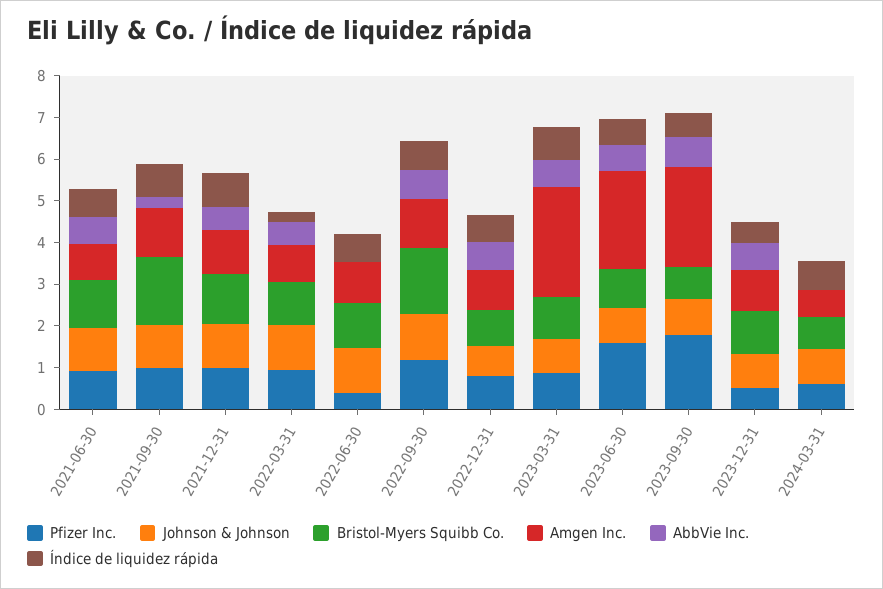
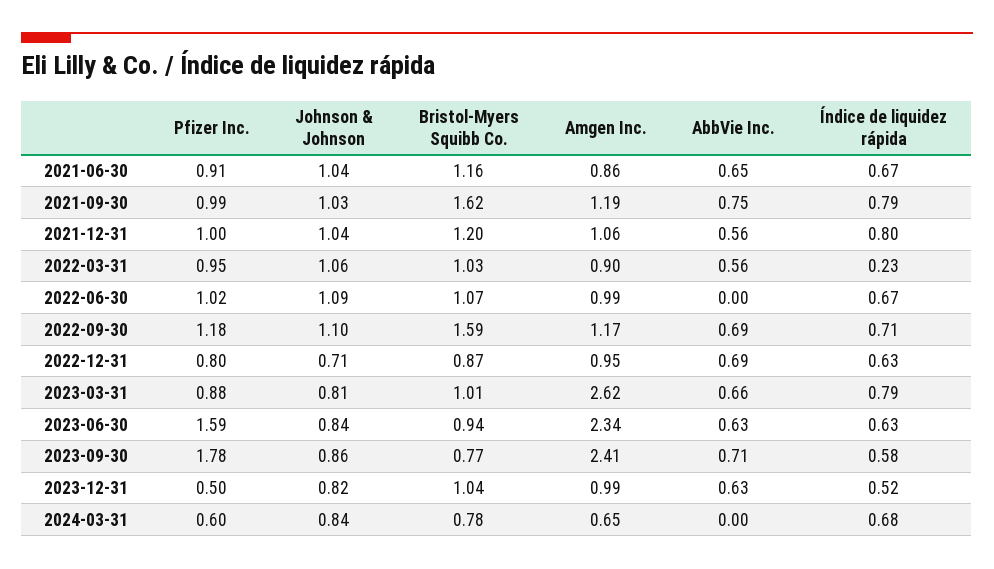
  {
    "Pfizer Inc.": {
      "2021-06-30": 0.91,
      "2021-09-30": 0.99,
      "2021-12-31": 1,
      "2022-03-31": 0.95,
-     "2022-06-30": 0.4,
+     "2022-06-30": 1.02,
      "2022-09-30": 1.18,
      "2022-12-31": 0.8,
      "2023-03-31": 0.88,
      "2023-06-30": 1.59,
      "2023-09-30": 1.78,
      "2023-12-31": 0.5,
      "2024-03-31": 0.6
    },
    "Johnson & Johnson": {
      "2021-06-30": 1.04,
      "2021-09-30": 1.03,
      "2021-12-31": 1.04,
      "2022-03-31": 1.06,
      "2022-06-30": 1.09,
      "2022-09-30": 1.1,
      "2022-12-31": 0.71,
      "2023-03-31": 0.81,
      "2023-06-30": 0.84,
      "2023-09-30": 0.86,
      "2023-12-31": 0.82,
      "2024-03-31": 0.84
    },
    "Bristol-Myers Squibb Co.": {
      "2021-06-30": 1.16,
      "2021-09-30": 1.62,
      "2021-12-31": 1.2,
      "2022-03-31": 1.03,
      "2022-06-30": 1.07,
      "2022-09-30": 1.59,
      "2022-12-31": 0.87,
      "2023-03-31": 1.01,
      "2023-06-30": 0.94,
      "2023-09-30": 0.77,
      "2023-12-31": 1.04,
      "2024-03-31": 0.78
    },
    "Amgen Inc.": {
      "2021-06-30": 0.86,
      "2021-09-30": 1.19,
      "2021-12-31": 1.06,
      "2022-03-31": 0.9,
      "2022-06-30": 0.99,
      "2022-09-30": 1.17,
      "2022-12-31": 0.95,
      "2023-03-31": 2.62,
      "2023-06-30": 2.34,
      "2023-09-30": 2.41,
      "2023-12-31": 0.99,
      "2024-03-31": 0.65
    },
    "AbbVie Inc.": {
      "2021-06-30": 0.65,
-     "2021-09-30": 0.2,
+     "2021-09-30": 0.75,
      "2021-12-31": 0.56,
      "2022-03-31": 0.56,
      "2022-06-30": 0,
      "2022-09-30": 0.69,
      "2022-12-31": 0.69,
      "2023-03-31": 0.66,
      "2023-06-30": 0.63,
      "2023-09-30": 0.71,
      "2023-12-31": 0.63,
      "2024-03-31": 0
    },
    "Índice de liquidez rápida": {
      "2021-06-30": 0.67,
      "2021-09-30": 0.79,
      "2021-12-31": 0.8,
      "2022-03-31": 0.23,
      "2022-06-30": 0.67,
      "2022-09-30": 0.71,
      "2022-12-31": 0.63,
      "2023-03-31": 0.79,
      "2023-06-30": 0.63,
      "2023-09-30": 0.58,
      "2023-12-31": 0.52,
      "2024-03-31": 0.68
    }
  }

